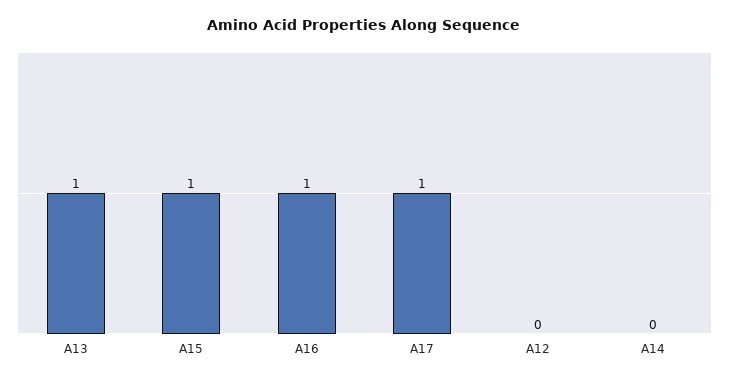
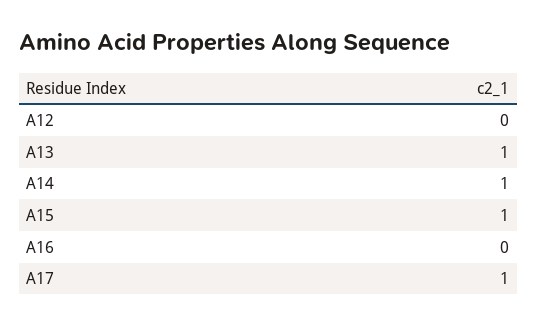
  {
    "A13": 1,
    "A15": 1,
-   "A16": 1,
+   "A16": 0,
    "A17": 1,
    "A12": 0,
-   "A14": 0
+   "A14": 1
  }

